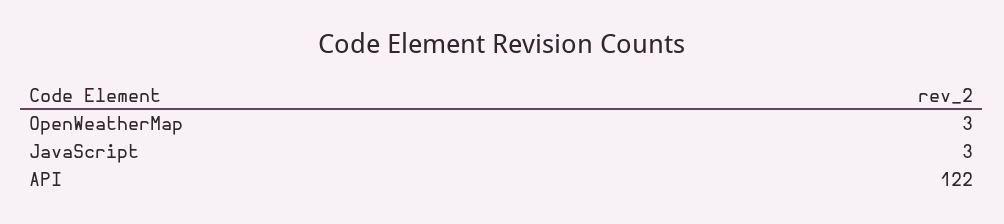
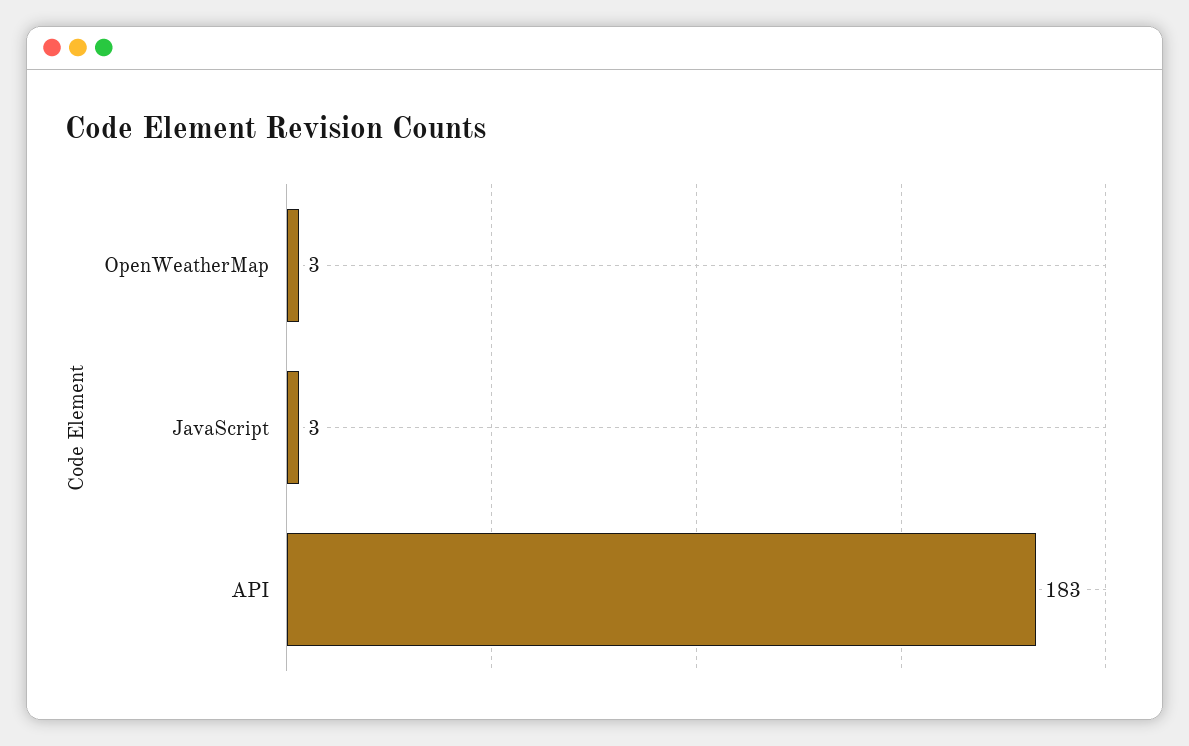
  {
    "OpenWeatherMap": 3,
    "JavaScript": 3,
-   "API": 122
+   "API": 183
  }

